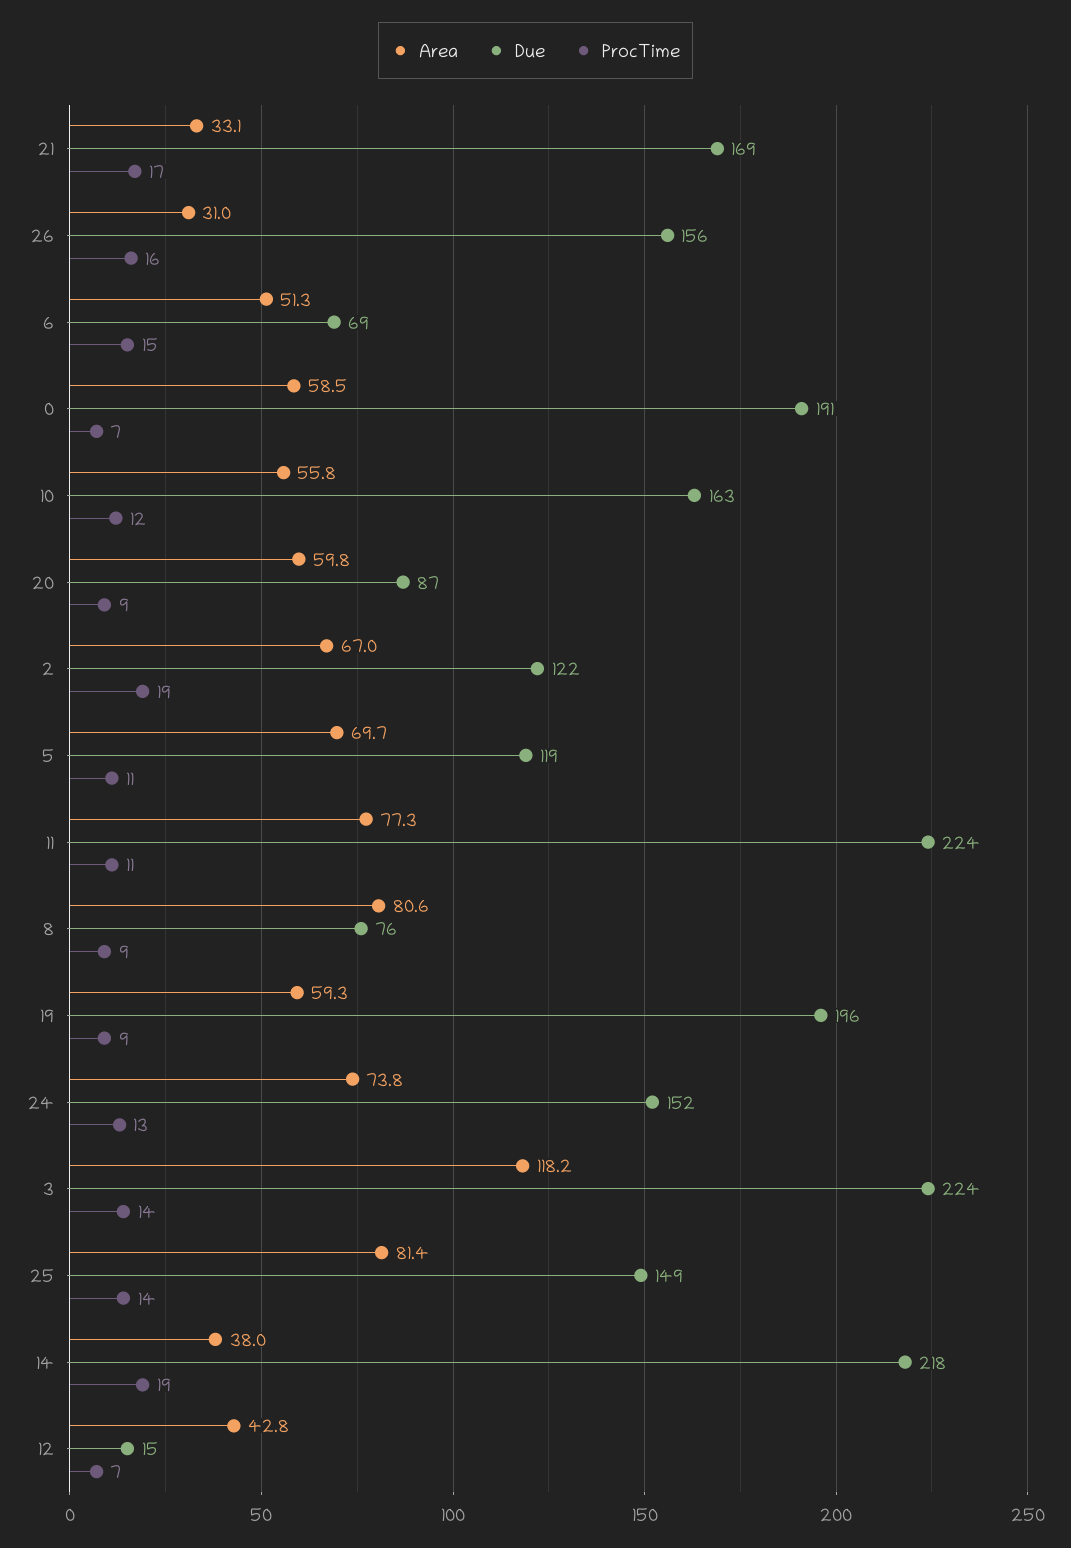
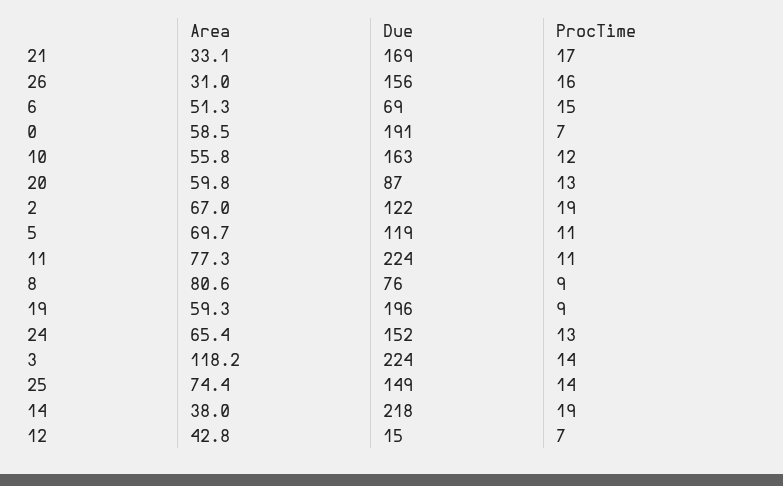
  {
    "Area": {
      "21": 33.1,
      "26": 31,
      "6": 51.3,
      "0": 58.5,
      "10": 55.8,
      "20": 59.8,
      "2": 67,
      "5": 69.7,
      "11": 77.3,
      "8": 80.6,
      "19": 59.3,
-     "24": 73.8,
+     "24": 65.4,
      "3": 118.2,
-     "25": 81.4,
+     "25": 74.4,
      "14": 38,
      "12": 42.8
    },
    "Due": {
      "21": 169,
      "26": 156,
      "6": 69,
      "0": 191,
      "10": 163,
      "20": 87,
      "2": 122,
      "5": 119,
      "11": 224,
      "8": 76,
      "19": 196,
      "24": 152,
      "3": 224,
      "25": 149,
      "14": 218,
      "12": 15
    },
    "ProcTime": {
      "21": 17,
      "26": 16,
      "6": 15,
      "0": 7,
      "10": 12,
-     "20": 9,
+     "20": 13,
      "2": 19,
      "5": 11,
      "11": 11,
      "8": 9,
      "19": 9,
      "24": 13,
      "3": 14,
      "25": 14,
      "14": 19,
      "12": 7
    }
  }

